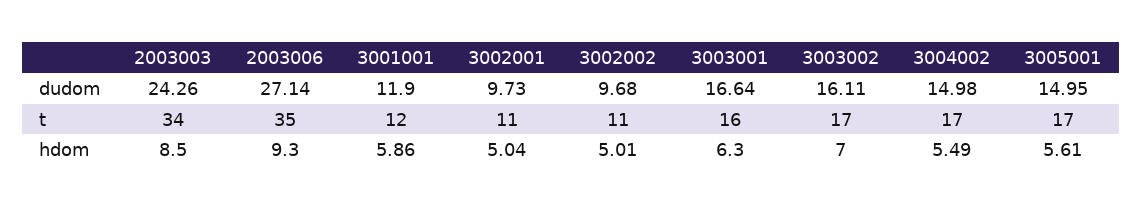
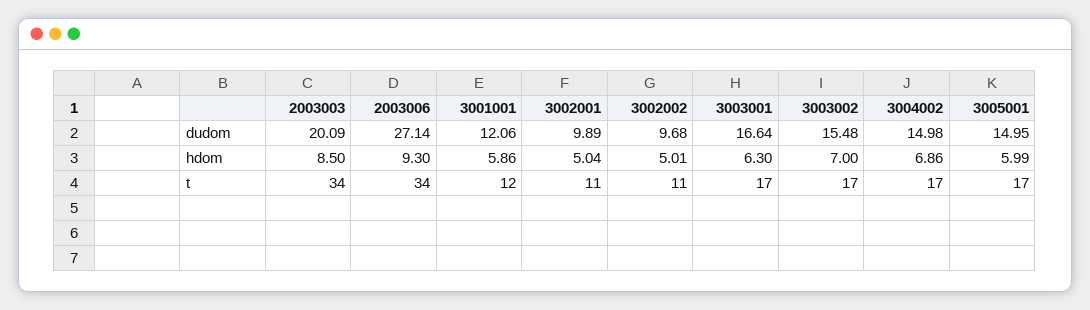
  {
    "2003003": {
-     "dudom": 24.26,
+     "dudom": 20.09,
      "t": 34,
      "hdom": 8.5
    },
    "2003006": {
      "dudom": 27.14,
-     "t": 35,
+     "t": 34,
      "hdom": 9.3
    },
    "3001001": {
-     "dudom": 11.9,
+     "dudom": 12.06,
      "t": 12,
      "hdom": 5.86
    },
    "3002001": {
-     "dudom": 9.73,
+     "dudom": 9.89,
      "t": 11,
      "hdom": 5.04
    },
    "3002002": {
      "dudom": 9.68,
      "t": 11,
      "hdom": 5.01
    },
    "3003001": {
      "dudom": 16.64,
-     "t": 16,
+     "t": 17,
      "hdom": 6.3
    },
    "3003002": {
-     "dudom": 16.11,
+     "dudom": 15.48,
      "t": 17,
      "hdom": 7
    },
    "3004002": {
      "dudom": 14.98,
      "t": 17,
-     "hdom": 5.49
+     "hdom": 6.86
    },
    "3005001": {
      "dudom": 14.95,
      "t": 17,
-     "hdom": 5.61
+     "hdom": 5.99
    }
  }

